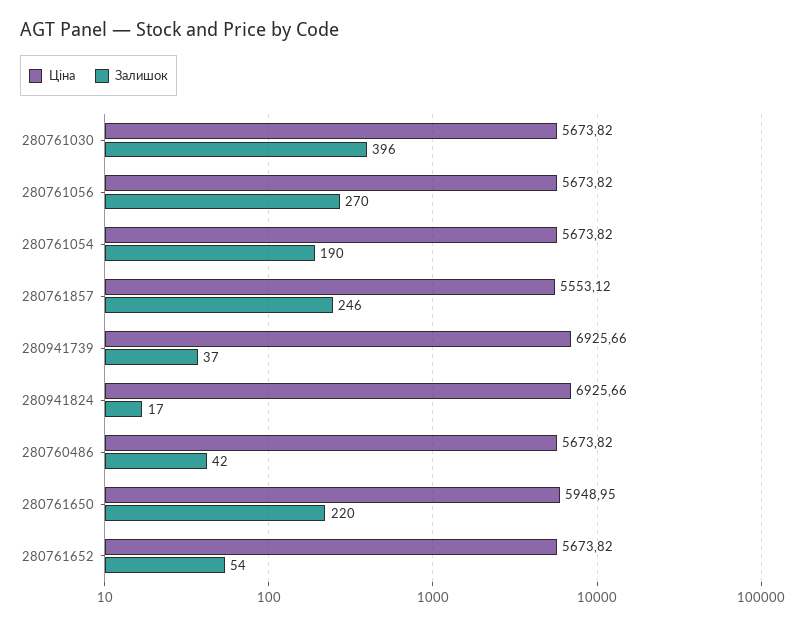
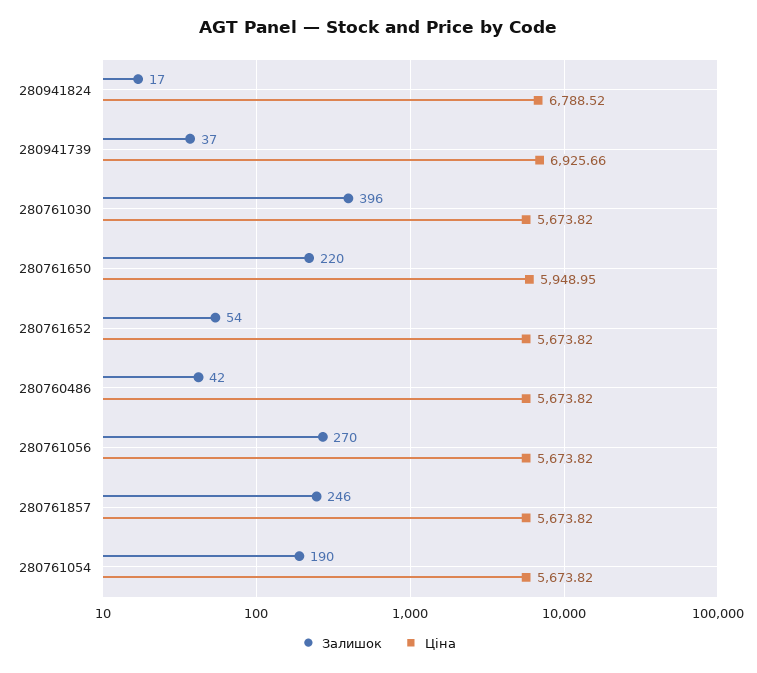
  {
    "Ціна": {
      "280761030": 5673.82,
      "280761056": 5673.82,
      "280761054": 5673.82,
-     "280761857": 5553.12,
+     "280761857": 5673.82,
      "280941739": 6925.66,
-     "280941824": 6925.66,
+     "280941824": 6788.52,
      "280760486": 5673.82,
      "280761650": 5948.95,
      "280761652": 5673.82
    },
    "Залишок": {
      "280761030": 396,
      "280761056": 270,
      "280761054": 190,
      "280761857": 246,
      "280941739": 37,
      "280941824": 17,
      "280760486": 42,
      "280761650": 220,
      "280761652": 54
    }
  }

